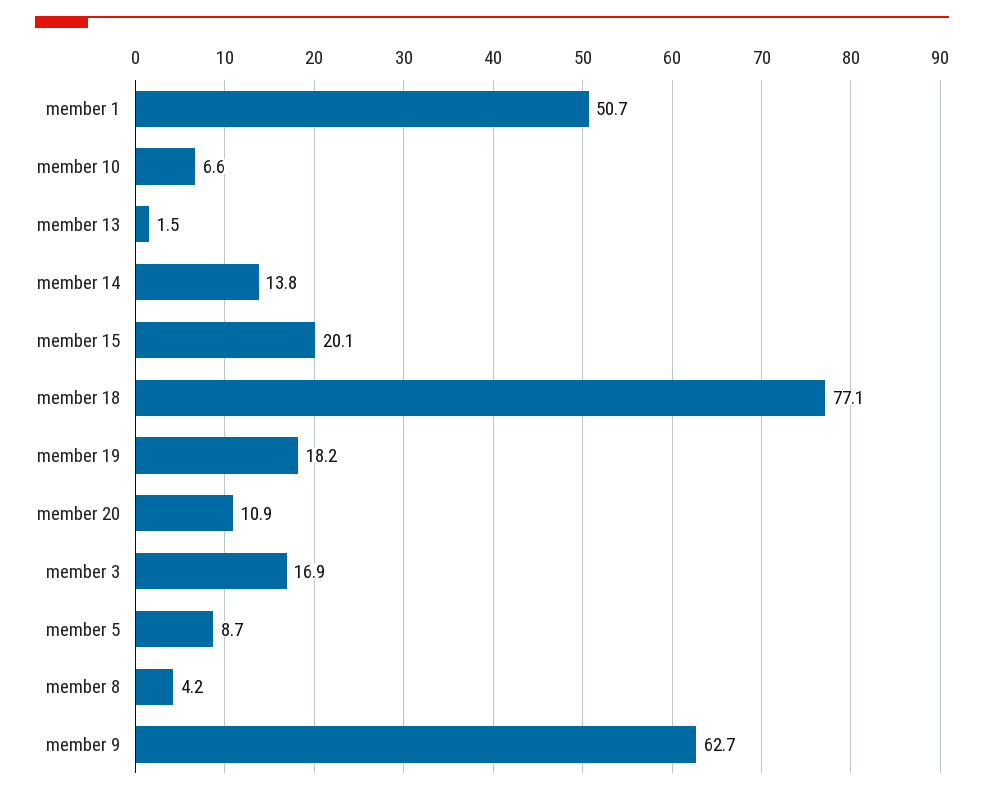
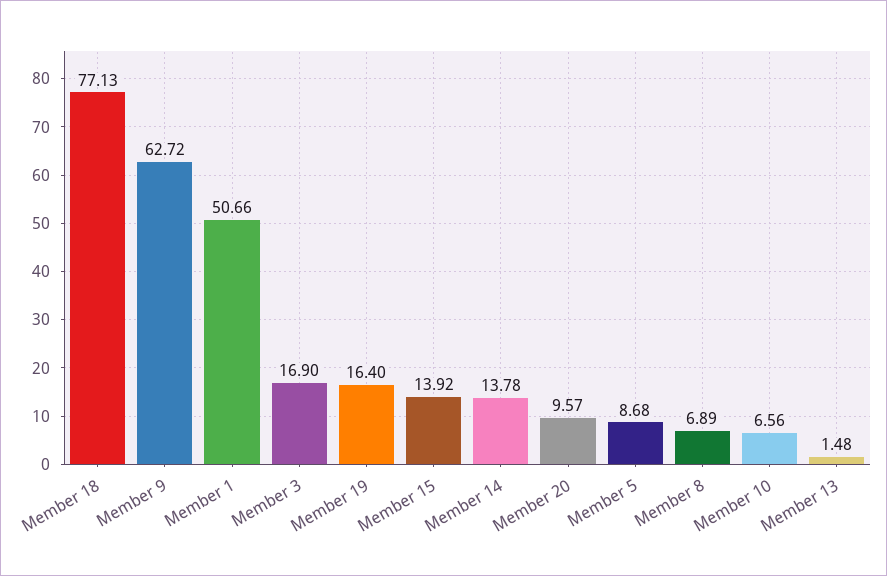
  {
    "member 1": 50.66,
    "member 10": 6.56,
    "member 13": 1.48,
    "member 14": 13.78,
-   "member 15": 20.1,
+   "member 15": 13.92,
    "member 18": 77.13,
-   "member 19": 18.2,
+   "member 19": 16.4,
-   "member 20": 10.9,
+   "member 20": 9.57,
    "member 3": 16.9,
    "member 5": 8.68,
-   "member 8": 4.2,
+   "member 8": 6.89,
    "member 9": 62.72
  }

